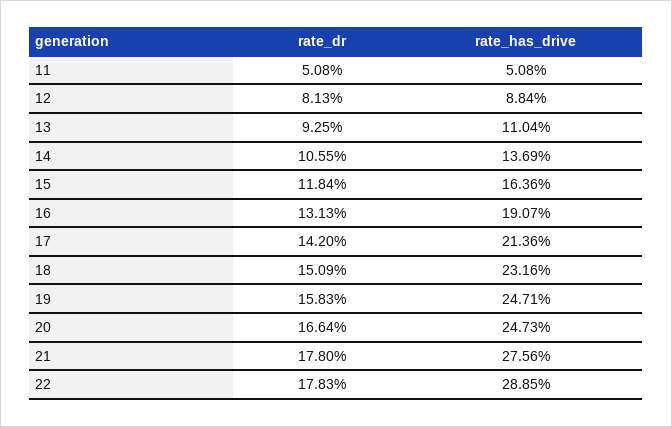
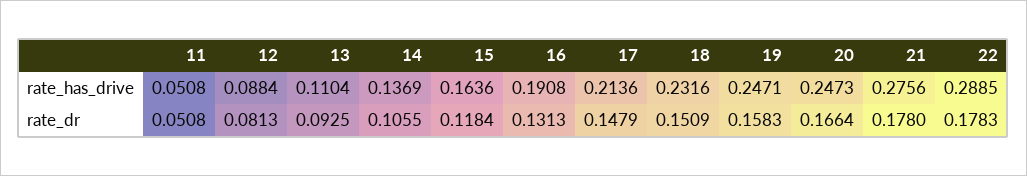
  {
    "rate_dr": {
      "11": 0.0508,
      "12": 0.0813,
      "13": 0.0925,
      "14": 0.1055,
      "15": 0.1184,
      "16": 0.1313,
-     "17": 0.142,
+     "17": 0.1479,
      "18": 0.1509,
      "19": 0.1583,
      "20": 0.1664,
      "21": 0.178,
      "22": 0.1783
    },
    "rate_has_drive": {
      "11": 0.0508,
      "12": 0.0884,
      "13": 0.1104,
      "14": 0.1369,
      "15": 0.1636,
-     "16": 0.1907,
+     "16": 0.1908,
      "17": 0.2136,
      "18": 0.2316,
      "19": 0.2471,
      "20": 0.2473,
      "21": 0.2756,
      "22": 0.2885
    }
  }

